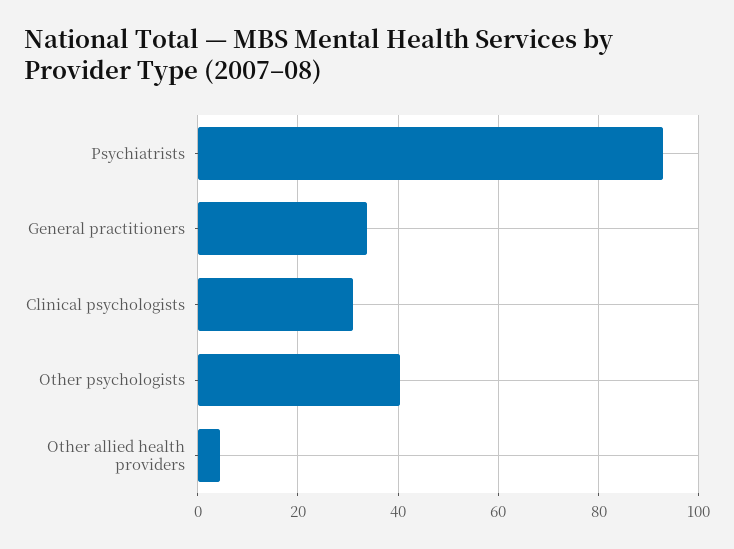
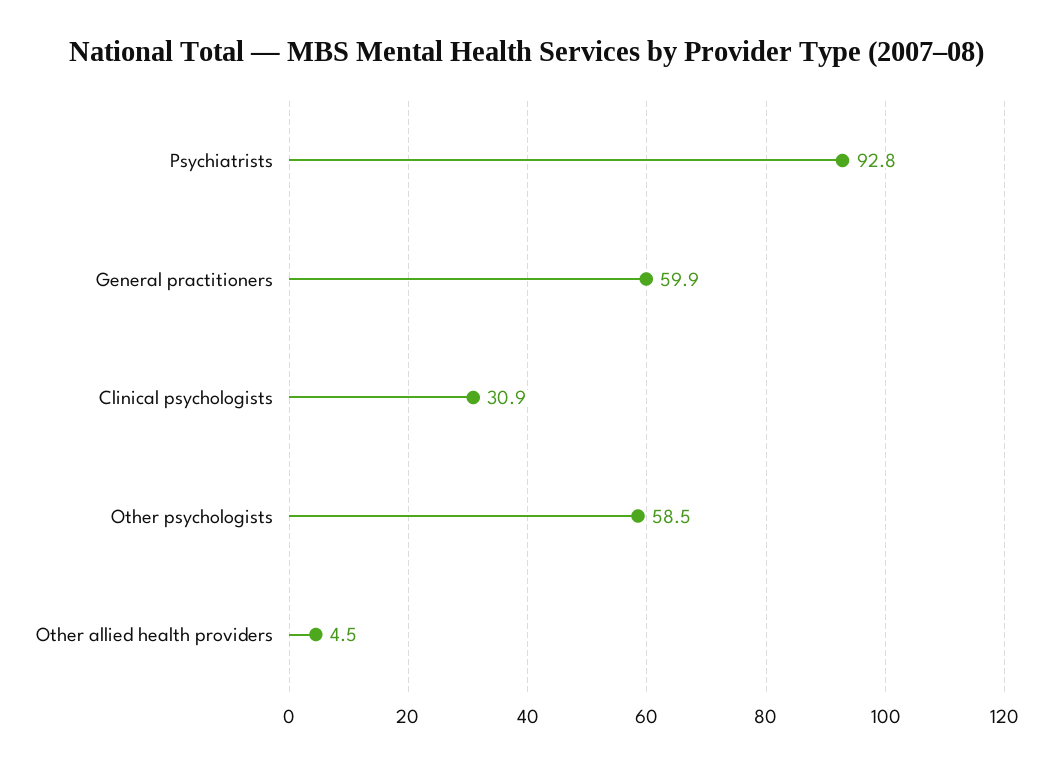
  {
    "Psychiatrists": 92.8,
-   "General practitioners": 34,
+   "General practitioners": 59.9,
    "Clinical psychologists": 30.9,
-   "Other psychologists": 40,
+   "Other psychologists": 58.5,
    "Other allied health providers": 4.5
  }

